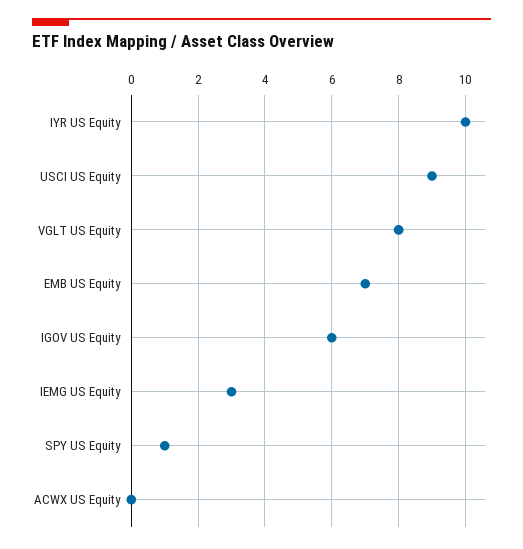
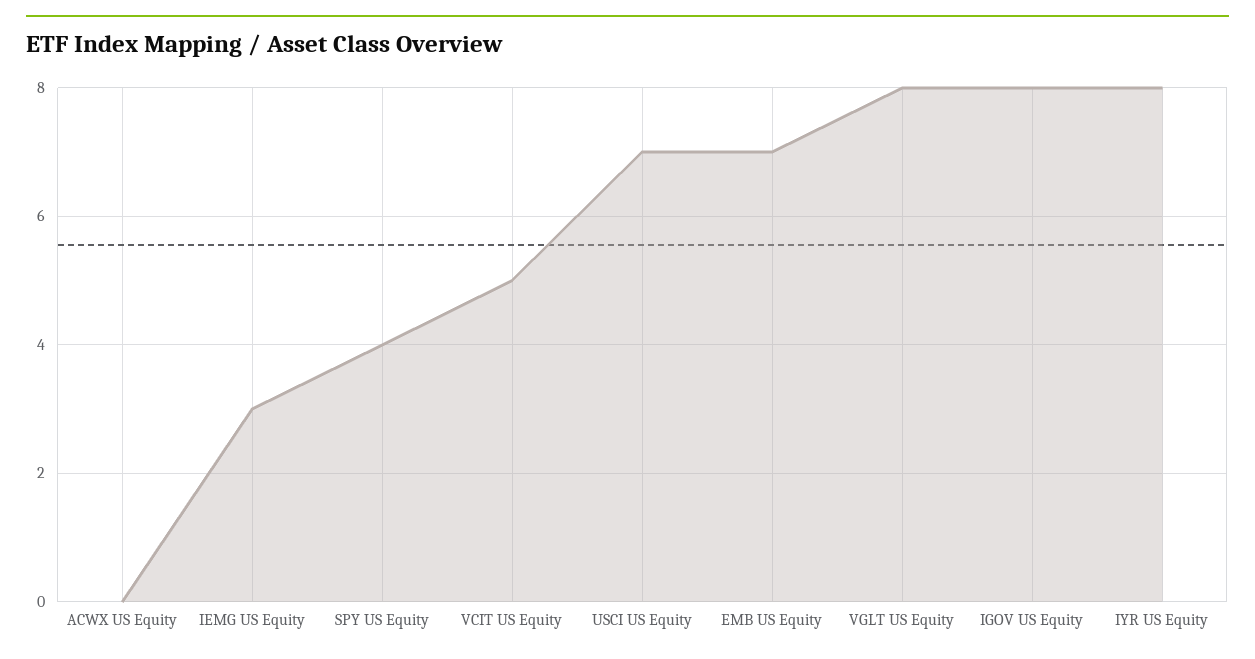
  {
-   "IYR US Equity": 10,
+   "IYR US Equity": 8,
-   "USCI US Equity": 9,
+   "USCI US Equity": 7,
    "VGLT US Equity": 8,
    "EMB US Equity": 7,
-   "IGOV US Equity": 6,
+   "IGOV US Equity": 8,
    "IEMG US Equity": 3,
-   "SPY US Equity": 1,
+   "SPY US Equity": 4,
-   "ACWX US Equity": 0
+   "ACWX US Equity": 0,
+   "VCIT US Equity": 5
  }

